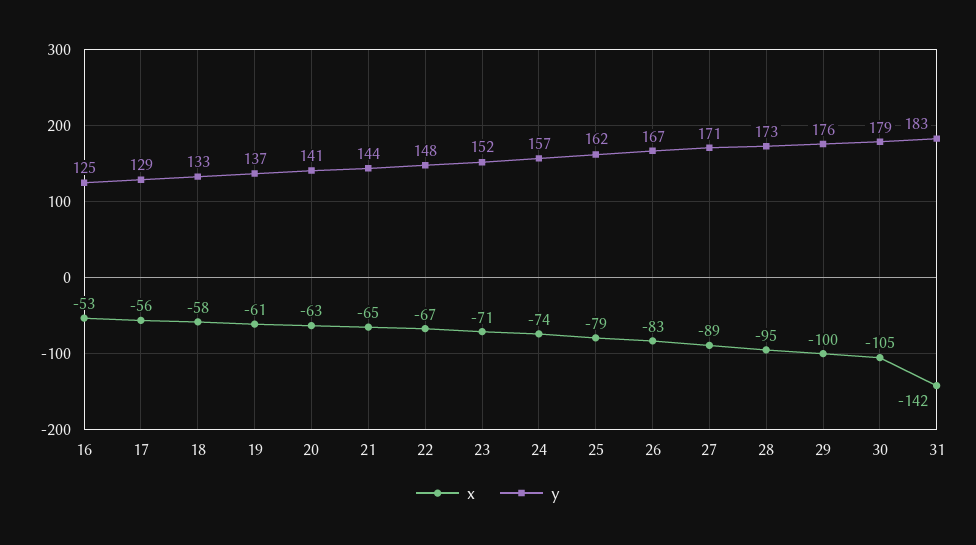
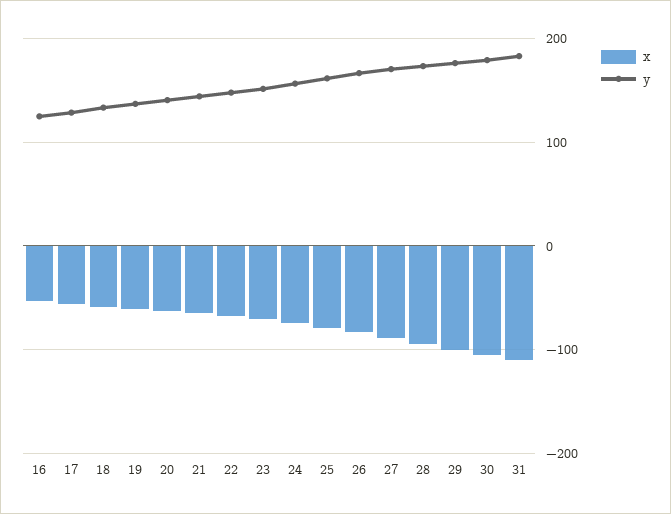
  {
    "x": {
      "16": -53,
      "17": -56,
      "18": -58,
      "19": -61,
      "20": -63,
      "21": -65,
      "22": -67,
      "23": -71,
      "24": -74,
      "25": -79,
      "26": -83,
      "27": -89,
      "28": -95,
      "29": -100,
      "30": -105,
-     "31": -142
+     "31": -110
    },
    "y": {
      "16": 125,
      "17": 129,
      "18": 133,
      "19": 137,
      "20": 141,
      "21": 144,
      "22": 148,
      "23": 152,
      "24": 157,
      "25": 162,
      "26": 167,
      "27": 171,
      "28": 173,
      "29": 176,
      "30": 179,
      "31": 183
    }
  }

